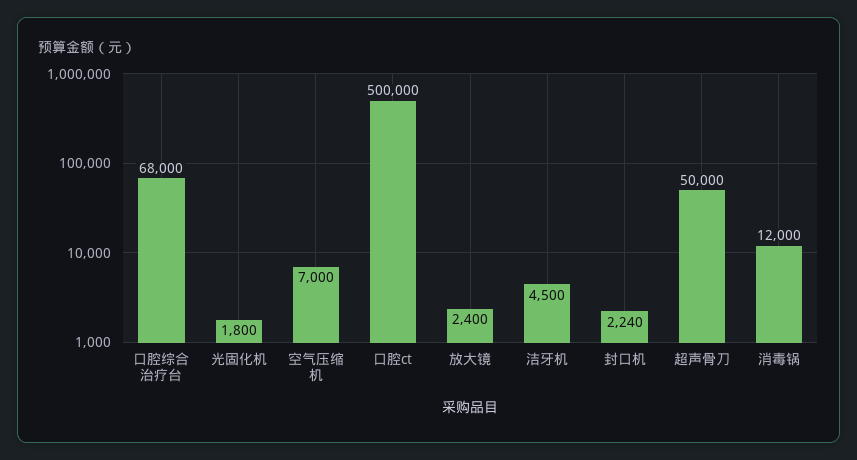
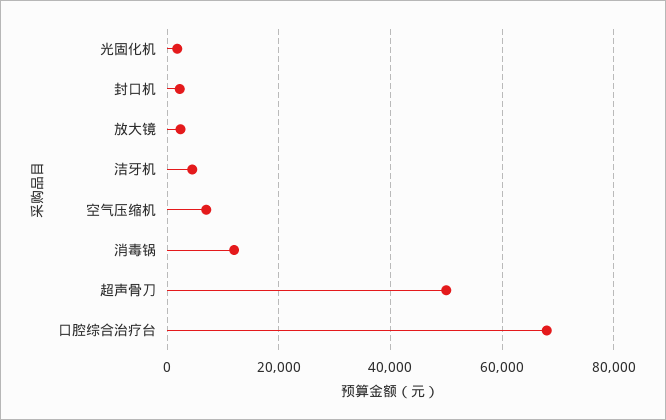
  {
    "口腔综合治疗台": 68000,
    "光固化机": 1800,
    "空气压缩机": 7000,
-   "口腔ct": 500000,
    "放大镜": 2400,
    "洁牙机": 4500,
    "封口机": 2240,
    "超声骨刀": 50000,
    "消毒锅": 12000
  }

